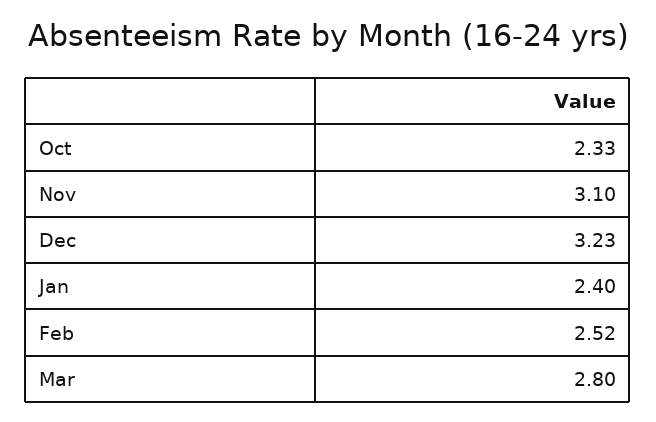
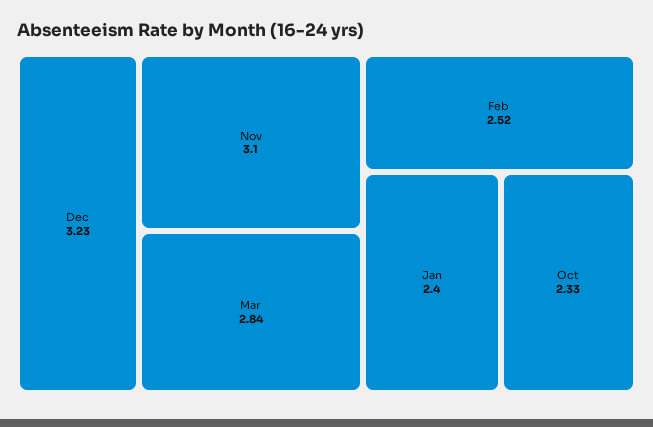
  {
    "Oct": 2.33,
    "Nov": 3.1,
    "Dec": 3.23,
    "Jan": 2.4,
    "Feb": 2.52,
-   "Mar": 2.8
+   "Mar": 2.84
  }

